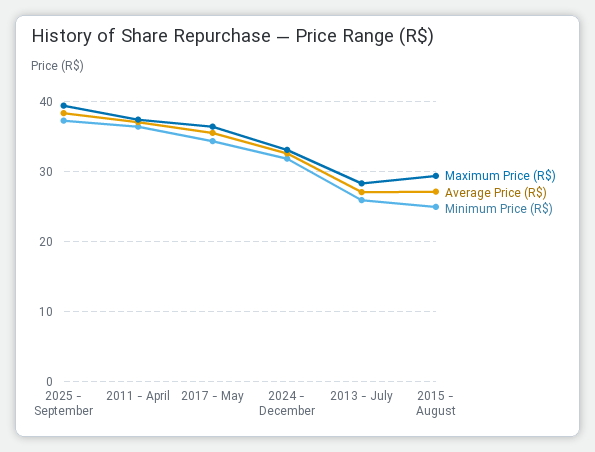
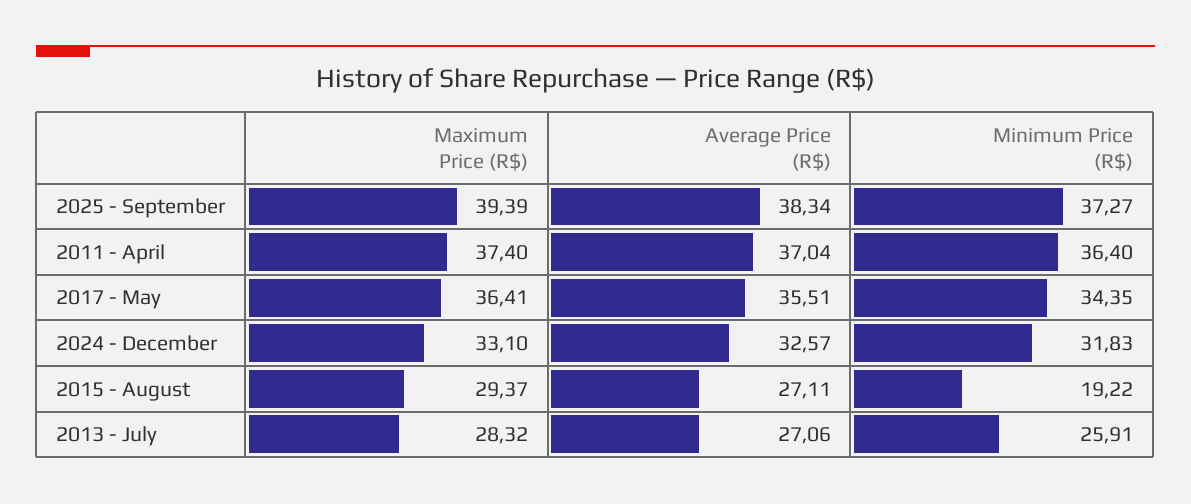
  {
    "Maximum Price (R$)": {
      "2025 - September": 39.39,
      "2011 - April": 37.4,
      "2017 - May": 36.41,
      "2024 - December": 33.1,
      "2013 - July": 28.32,
      "2015 - August": 29.37
    },
    "Average Price (R$)": {
      "2025 - September": 38.34,
      "2011 - April": 37.04,
      "2017 - May": 35.51,
      "2024 - December": 32.57,
      "2013 - July": 27.06,
      "2015 - August": 27.11
    },
    "Minimum Price (R$)": {
      "2025 - September": 37.27,
      "2011 - April": 36.4,
      "2017 - May": 34.35,
      "2024 - December": 31.83,
      "2013 - July": 25.91,
-     "2015 - August": 25
+     "2015 - August": 19.22
    }
  }

